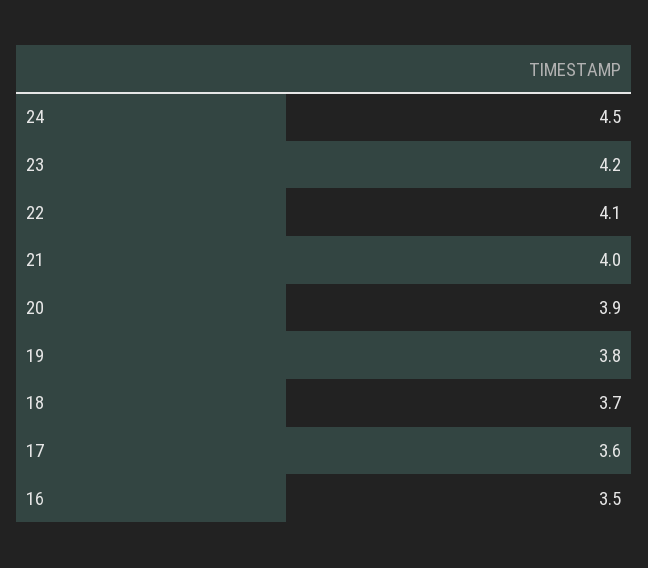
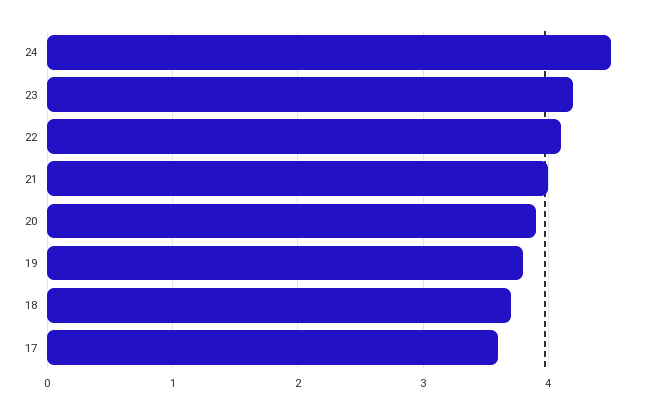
  {
    "24": 4.5,
    "23": 4.2,
    "22": 4.1,
    "21": 4,
    "20": 3.9,
    "19": 3.8,
    "18": 3.7,
-   "17": 3.6,
+   "17": 3.6
-   "16": 3.5
  }

